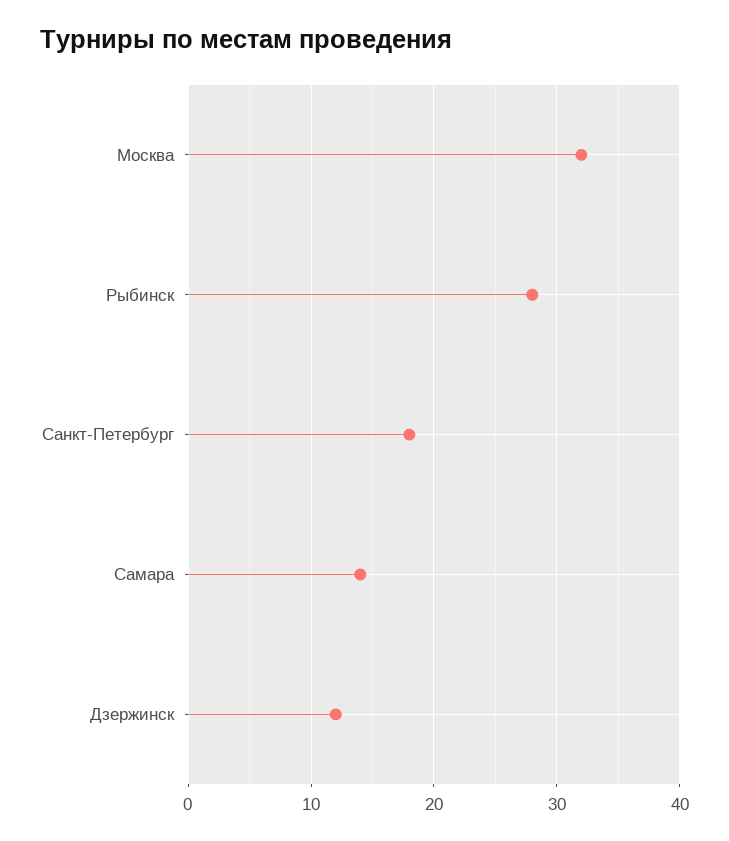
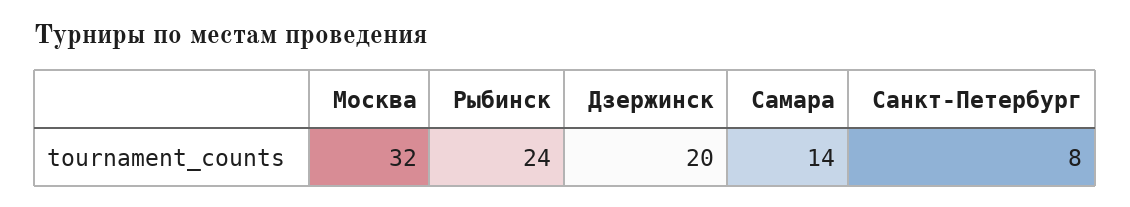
  {
    "Москва": 32,
-   "Рыбинск": 28,
+   "Рыбинск": 24,
-   "Санкт-Петербург": 18,
+   "Санкт-Петербург": 8,
    "Самара": 14,
-   "Дзержинск": 12
+   "Дзержинск": 20
  }

